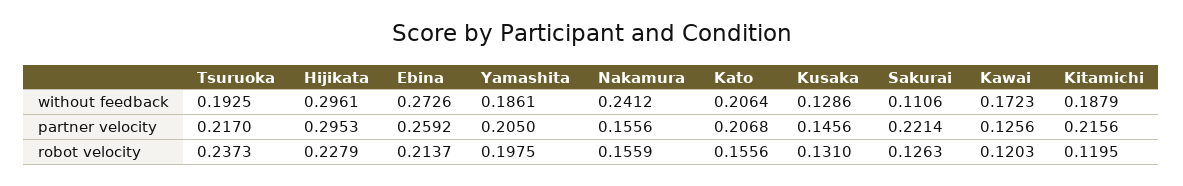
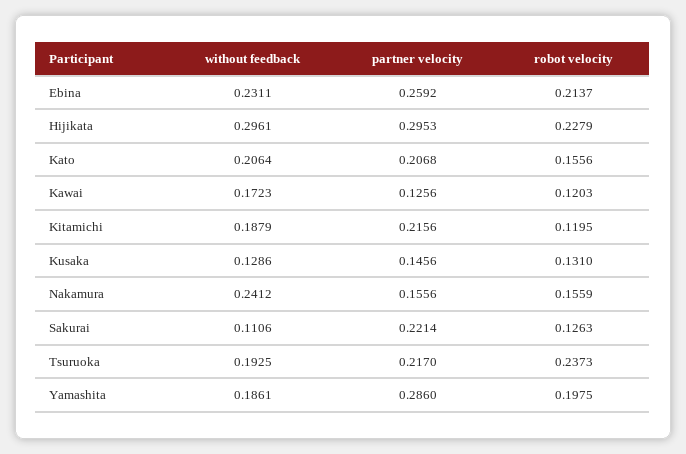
  {
    "Tsuruoka": {
      "without feedback": 0.1925,
      "partner velocity": 0.217,
      "robot velocity": 0.2373
    },
    "Hijikata": {
      "without feedback": 0.2961,
      "partner velocity": 0.2953,
      "robot velocity": 0.2279
    },
    "Ebina": {
-     "without feedback": 0.2726,
+     "without feedback": 0.2311,
      "partner velocity": 0.2592,
      "robot velocity": 0.2137
    },
    "Yamashita": {
      "without feedback": 0.1861,
-     "partner velocity": 0.205,
+     "partner velocity": 0.286,
      "robot velocity": 0.1975
    },
    "Nakamura": {
      "without feedback": 0.2412,
      "partner velocity": 0.1556,
      "robot velocity": 0.1559
    },
    "Kato": {
      "without feedback": 0.2064,
      "partner velocity": 0.2068,
      "robot velocity": 0.1556
    },
    "Kusaka": {
      "without feedback": 0.1286,
      "partner velocity": 0.1456,
      "robot velocity": 0.131
    },
    "Sakurai": {
      "without feedback": 0.1106,
      "partner velocity": 0.2214,
      "robot velocity": 0.1263
    },
    "Kawai": {
      "without feedback": 0.1723,
      "partner velocity": 0.1256,
      "robot velocity": 0.1203
    },
    "Kitamichi": {
      "without feedback": 0.1879,
      "partner velocity": 0.2156,
      "robot velocity": 0.1195
    }
  }

